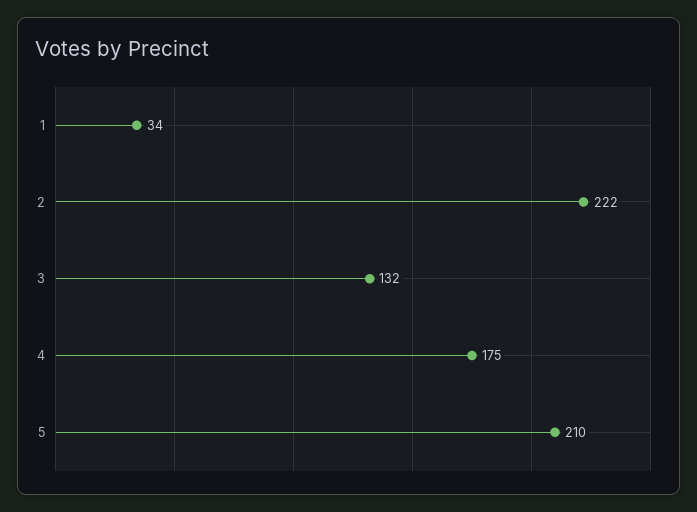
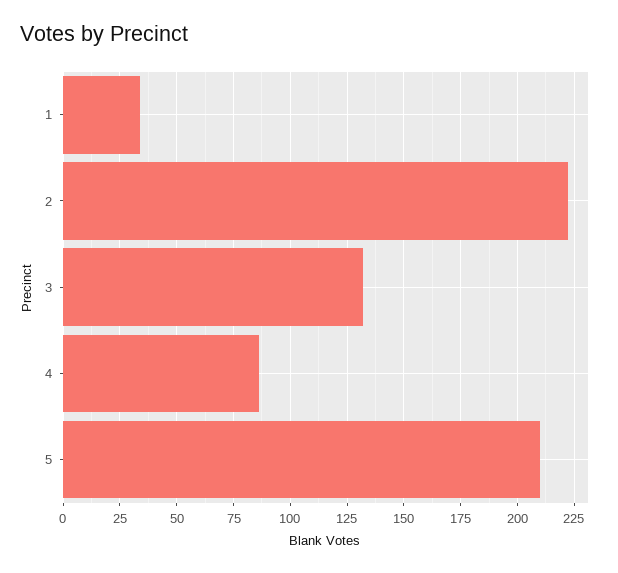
  {
    "1": 34,
    "2": 222,
    "3": 132,
-   "4": 175,
+   "4": 85,
    "5": 210
  }

